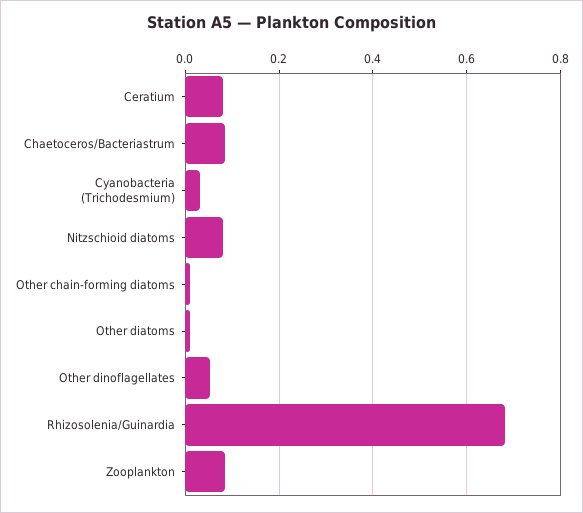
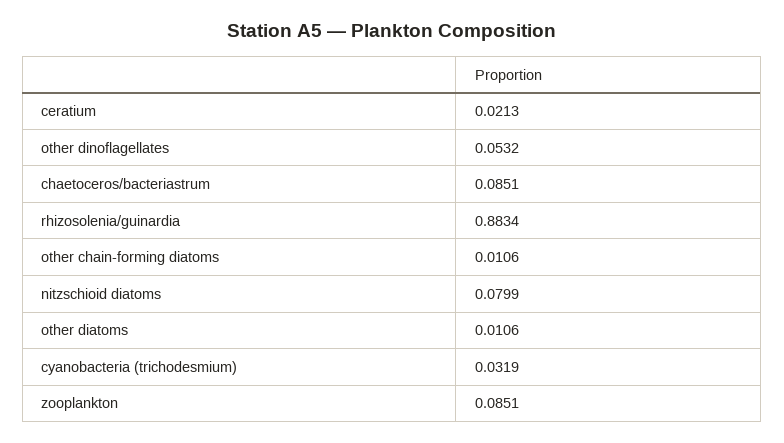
  {
-   "Ceratium": 0.08,
+   "Ceratium": 0.0213,
    "Chaetoceros/Bacteriastrum": 0.0851,
    "Cyanobacteria (Trichodesmium)": 0.0319,
    "Nitzschioid diatoms": 0.0799,
    "Other chain-forming diatoms": 0.0106,
    "Other diatoms": 0.0106,
    "Other dinoflagellates": 0.0532,
-   "Rhizosolenia/Guinardia": 0.68,
+   "Rhizosolenia/Guinardia": 0.8834,
    "Zooplankton": 0.0851
  }

